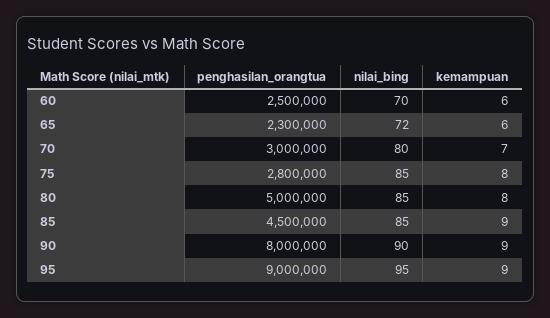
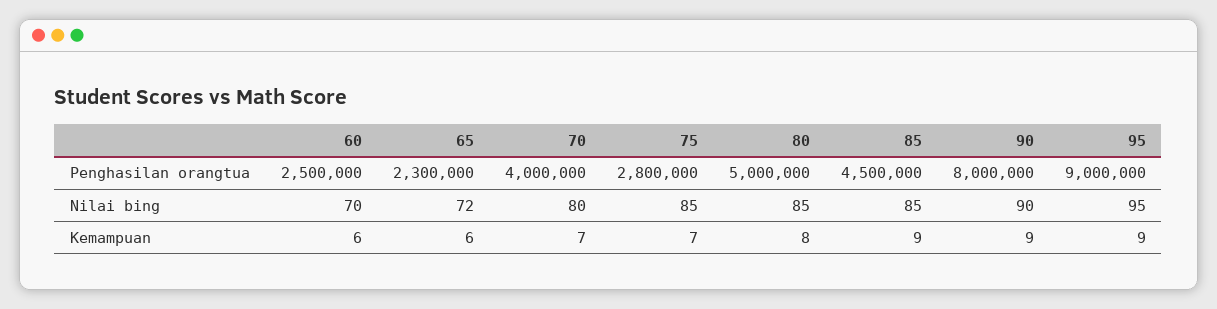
  {
    "penghasilan_orangtua": {
      "60": 2500000,
      "65": 2300000,
-     "70": 3000000,
+     "70": 4000000,
      "75": 2800000,
      "80": 5000000,
      "85": 4500000,
      "90": 8000000,
      "95": 9000000
    },
    "nilai_bing": {
      "60": 70,
      "65": 72,
      "70": 80,
      "75": 85,
      "80": 85,
      "85": 85,
      "90": 90,
      "95": 95
    },
    "kemampuan": {
      "60": 6,
      "65": 6,
      "70": 7,
-     "75": 8,
+     "75": 7,
      "80": 8,
      "85": 9,
      "90": 9,
      "95": 9
    }
  }

